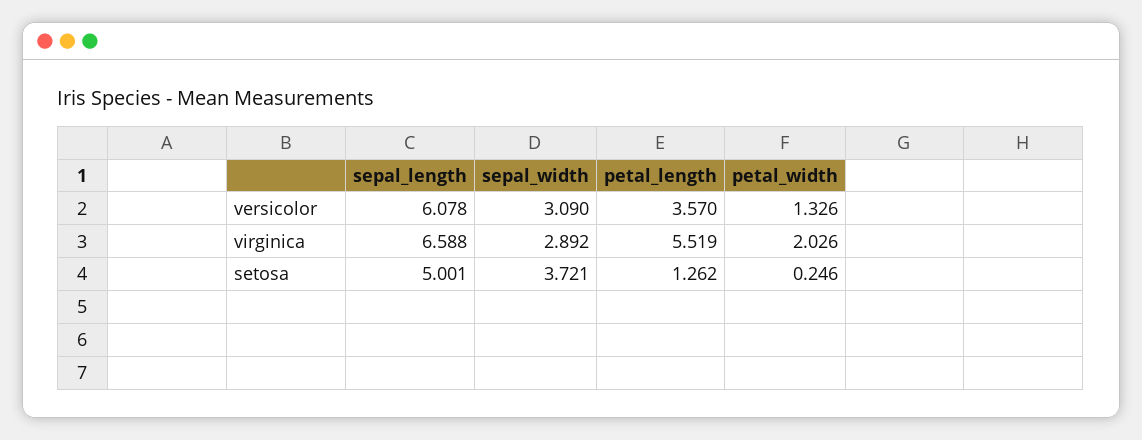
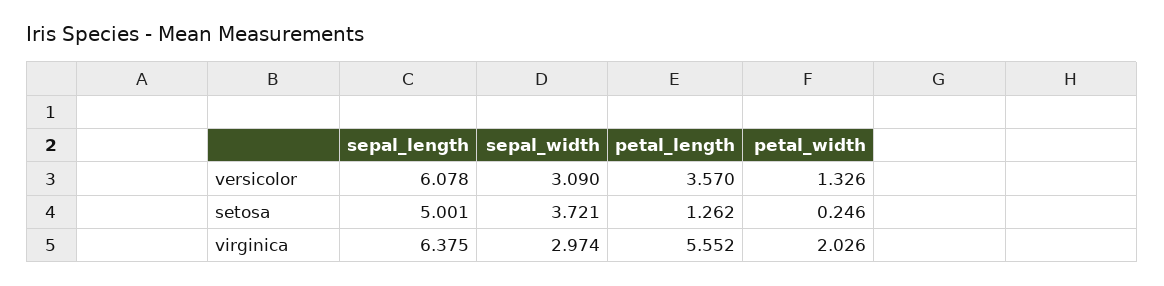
  {
    "sepal_length": {
      "versicolor": 6.078,
-     "virginica": 6.588,
+     "virginica": 6.375,
      "setosa": 5.001
    },
    "sepal_width": {
      "versicolor": 3.09,
-     "virginica": 2.892,
+     "virginica": 2.974,
      "setosa": 3.721
    },
    "petal_length": {
      "versicolor": 3.57,
-     "virginica": 5.519,
+     "virginica": 5.552,
      "setosa": 1.262
    },
    "petal_width": {
      "versicolor": 1.326,
      "virginica": 2.026,
      "setosa": 0.246
    }
  }

